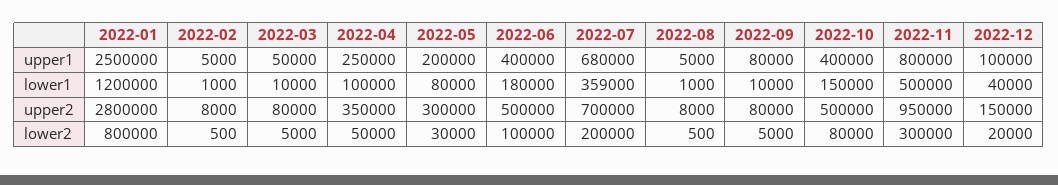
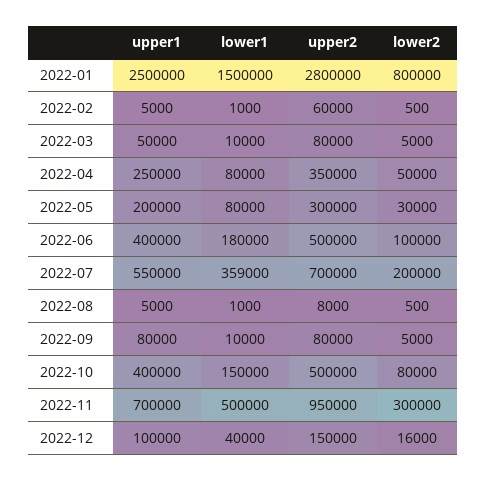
  {
    "2022-01": {
      "upper1": 2500000,
-     "lower1": 1200000,
+     "lower1": 1500000,
      "upper2": 2800000,
      "lower2": 800000
    },
    "2022-02": {
      "upper1": 5000,
      "lower1": 1000,
-     "upper2": 8000,
+     "upper2": 60000,
      "lower2": 500
    },
    "2022-03": {
      "upper1": 50000,
      "lower1": 10000,
      "upper2": 80000,
      "lower2": 5000
    },
    "2022-04": {
      "upper1": 250000,
-     "lower1": 100000,
+     "lower1": 80000,
      "upper2": 350000,
      "lower2": 50000
    },
    "2022-05": {
      "upper1": 200000,
      "lower1": 80000,
      "upper2": 300000,
      "lower2": 30000
    },
    "2022-06": {
      "upper1": 400000,
      "lower1": 180000,
      "upper2": 500000,
      "lower2": 100000
    },
    "2022-07": {
-     "upper1": 680000,
+     "upper1": 550000,
      "lower1": 359000,
      "upper2": 700000,
      "lower2": 200000
    },
    "2022-08": {
      "upper1": 5000,
      "lower1": 1000,
      "upper2": 8000,
      "lower2": 500
    },
    "2022-09": {
      "upper1": 80000,
      "lower1": 10000,
      "upper2": 80000,
      "lower2": 5000
    },
    "2022-10": {
      "upper1": 400000,
      "lower1": 150000,
      "upper2": 500000,
      "lower2": 80000
    },
    "2022-11": {
-     "upper1": 800000,
+     "upper1": 700000,
      "lower1": 500000,
      "upper2": 950000,
      "lower2": 300000
    },
    "2022-12": {
      "upper1": 100000,
      "lower1": 40000,
      "upper2": 150000,
-     "lower2": 20000
+     "lower2": 16000
    }
  }

